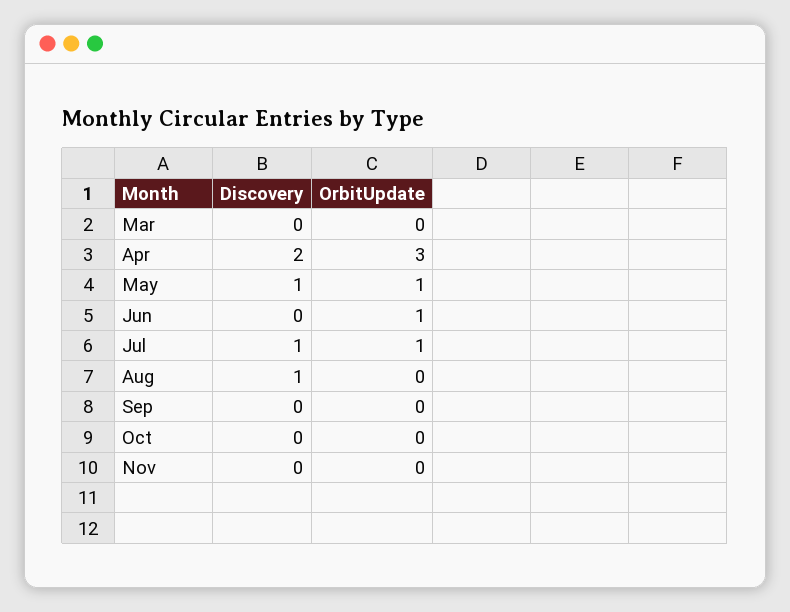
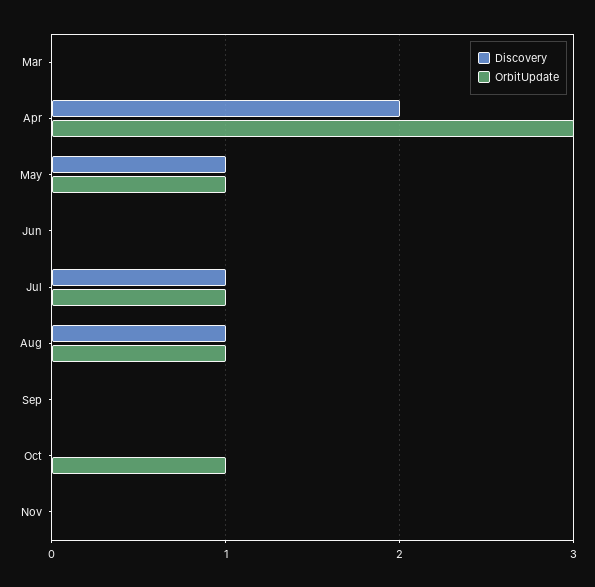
  {
    "Discovery": {
      "Mar": 0,
      "Apr": 2,
      "May": 1,
      "Jun": 0,
      "Jul": 1,
      "Aug": 1,
      "Sep": 0,
      "Oct": 0,
      "Nov": 0
    },
    "OrbitUpdate": {
      "Mar": 0,
      "Apr": 3,
      "May": 1,
-     "Jun": 1,
+     "Jun": 0,
      "Jul": 1,
-     "Aug": 0,
+     "Aug": 1,
      "Sep": 0,
-     "Oct": 0,
+     "Oct": 1,
      "Nov": 0
    }
  }

